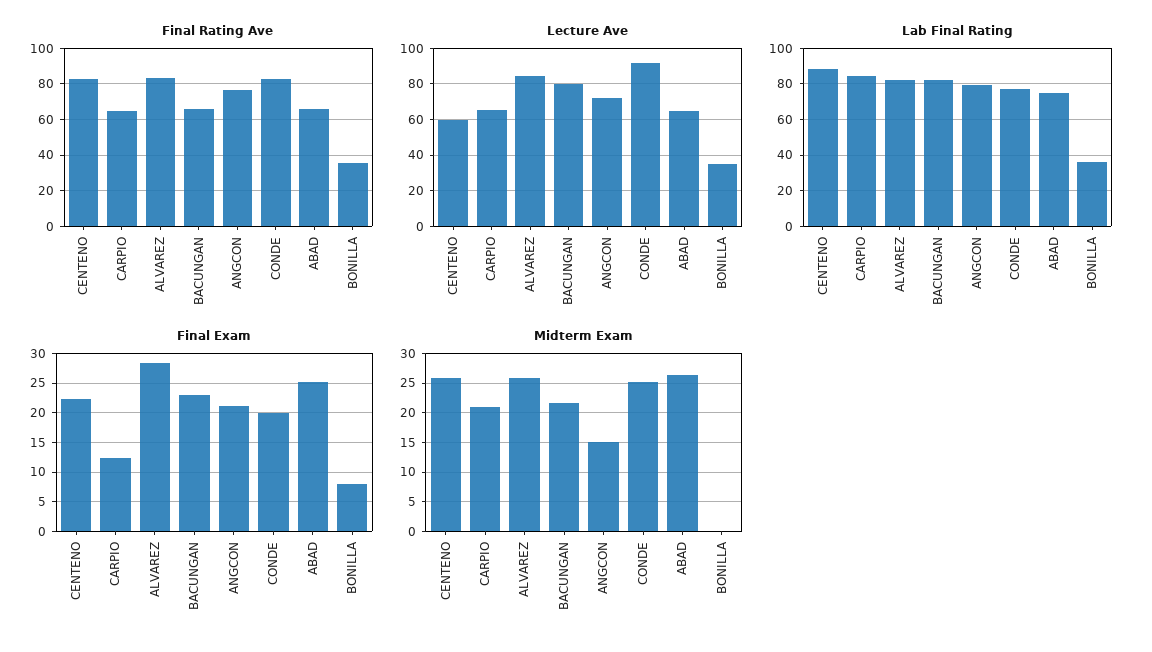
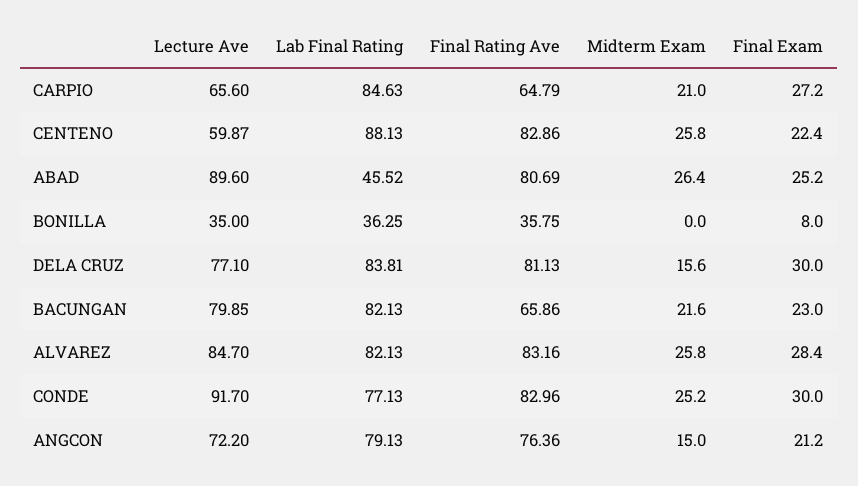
  {
    "Final Rating Ave": {
      "CENTENO": 82.86,
      "CARPIO": 64.79,
      "ALVAREZ": 83.16,
      "BACUNGAN": 65.86,
      "ANGCON": 76.36,
      "CONDE": 82.96,
-     "ABAD": 65,
+     "ABAD": 80.69,
-     "BONILLA": 35.75
+     "BONILLA": 35.75,
+     "DELA CRUZ": 81.13
    },
    "Lecture Ave": {
      "CENTENO": 59.87,
      "CARPIO": 65.6,
      "ALVAREZ": 84.7,
      "BACUNGAN": 79.85,
      "ANGCON": 72.2,
      "CONDE": 91.7,
-     "ABAD": 65,
+     "ABAD": 89.6,
-     "BONILLA": 35
+     "BONILLA": 35,
+     "DELA CRUZ": 77.1
    },
    "Lab Final Rating": {
      "CENTENO": 88.13,
      "CARPIO": 84.63,
      "ALVAREZ": 82.13,
      "BACUNGAN": 82.13,
      "ANGCON": 79.13,
      "CONDE": 77.13,
-     "ABAD": 75,
+     "ABAD": 45.52,
-     "BONILLA": 36.25
+     "BONILLA": 36.25,
+     "DELA CRUZ": 83.81
    },
    "Final Exam": {
      "CENTENO": 22.4,
-     "CARPIO": 12.5,
+     "CARPIO": 27.2,
      "ALVAREZ": 28.4,
      "BACUNGAN": 23,
      "ANGCON": 21.2,
-     "CONDE": 20,
+     "CONDE": 30,
      "ABAD": 25.2,
-     "BONILLA": 8
+     "BONILLA": 8,
+     "DELA CRUZ": 30
    },
    "Midterm Exam": {
      "CENTENO": 25.8,
      "CARPIO": 21,
      "ALVAREZ": 25.8,
      "BACUNGAN": 21.6,
      "ANGCON": 15,
      "CONDE": 25.2,
      "ABAD": 26.4,
-     "BONILLA": 0
+     "BONILLA": 0,
+     "DELA CRUZ": 15.6
    }
  }

